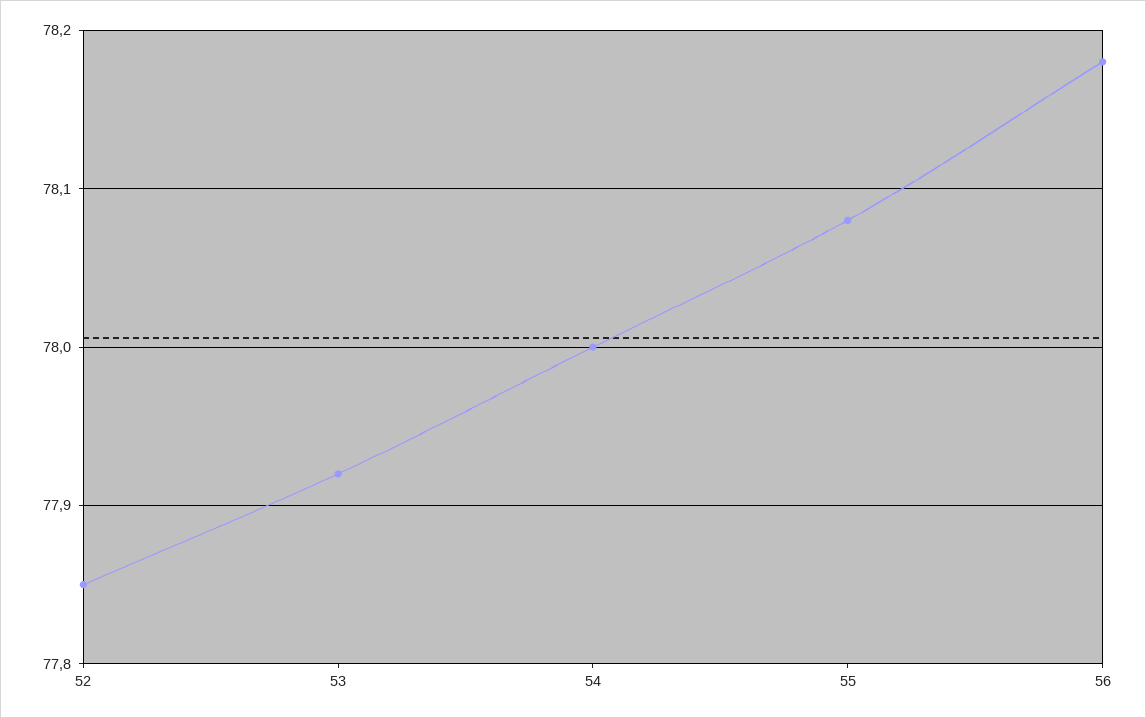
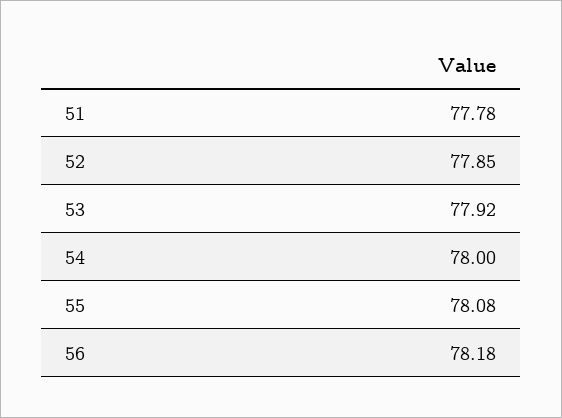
  {
    "52": 77.85,
    "53": 77.92,
    "54": 78,
    "55": 78.08,
-   "56": 78.18
+   "56": 78.18,
+   "51": 77.78
  }

